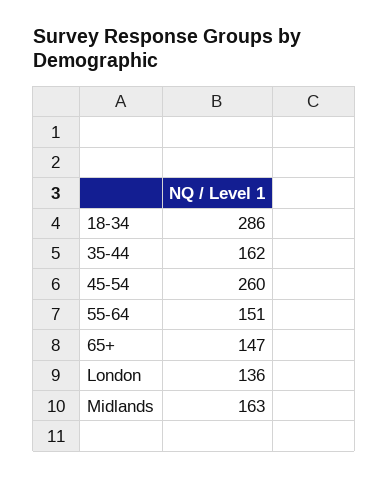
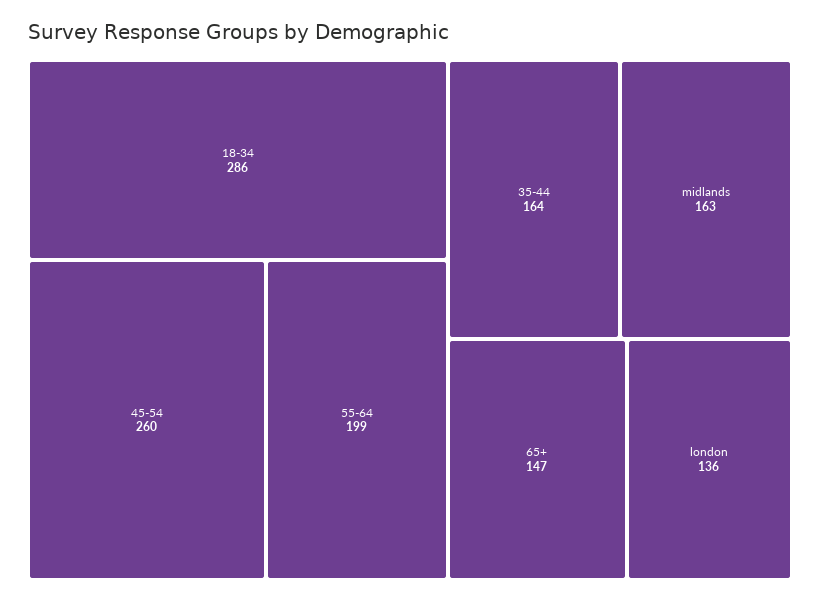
  {
    "18-34": 286,
-   "35-44": 162,
+   "35-44": 164,
    "45-54": 260,
-   "55-64": 151,
+   "55-64": 199,
    "65+": 147,
    "London": 136,
    "Midlands": 163
  }

